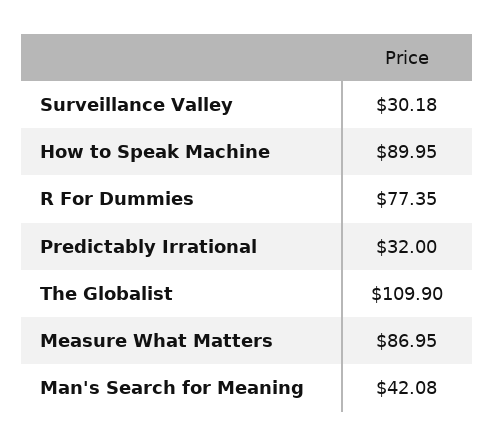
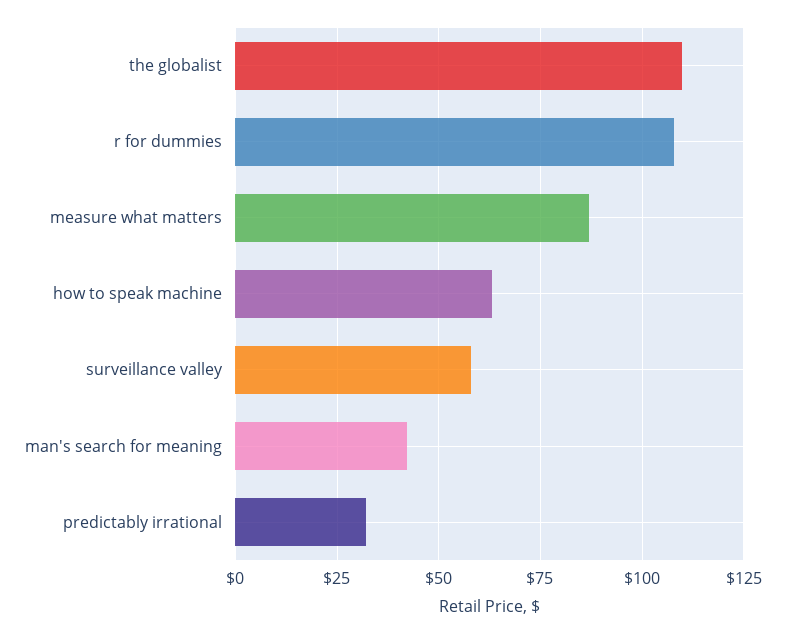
  {
-   "Surveillance Valley": 30.18,
+   "Surveillance Valley": 57.5,
-   "How to Speak Machine": 89.95,
+   "How to Speak Machine": 62.5,
-   "R For Dummies": 77.35,
+   "R For Dummies": 107.5,
    "Predictably Irrational": 32,
    "The Globalist": 109.9,
    "Measure What Matters": 86.95,
    "Man's Search for Meaning": 42.08
  }

